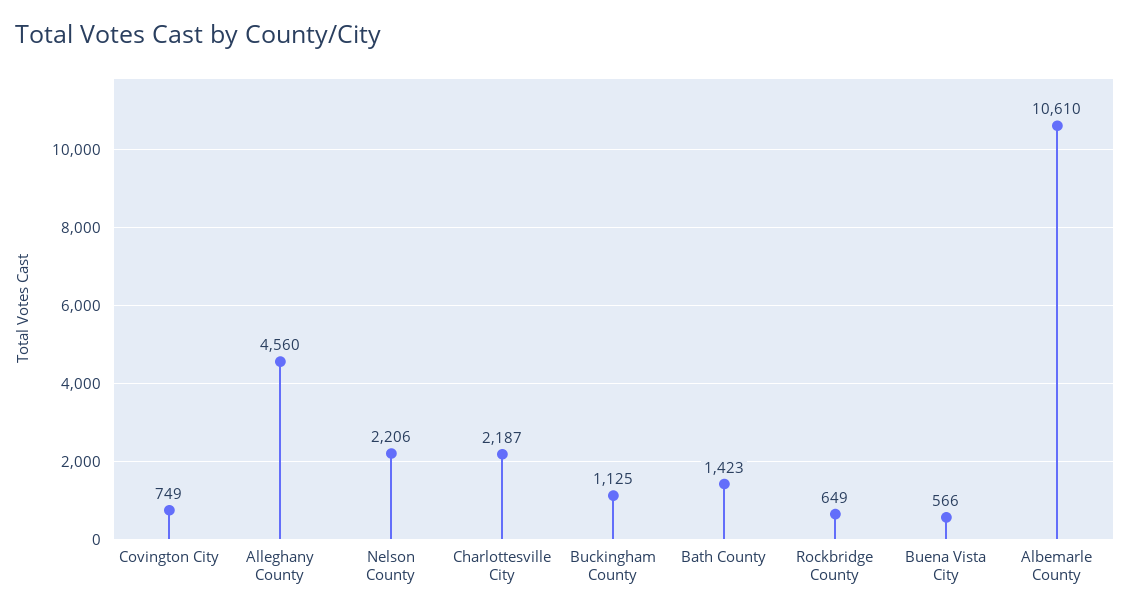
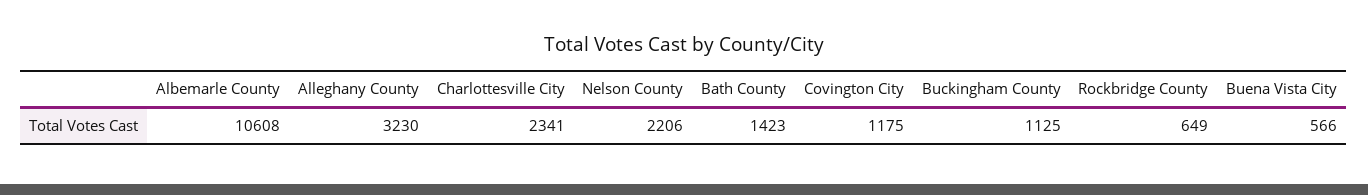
  {
-   "Covington City": 749,
+   "Covington City": 1175,
-   "Alleghany County": 4560,
+   "Alleghany County": 3230,
    "Nelson County": 2206,
-   "Charlottesville City": 2187,
+   "Charlottesville City": 2341,
    "Buckingham County": 1125,
    "Bath County": 1423,
    "Rockbridge County": 649,
    "Buena Vista City": 566,
-   "Albemarle County": 10610
+   "Albemarle County": 10608
  }

